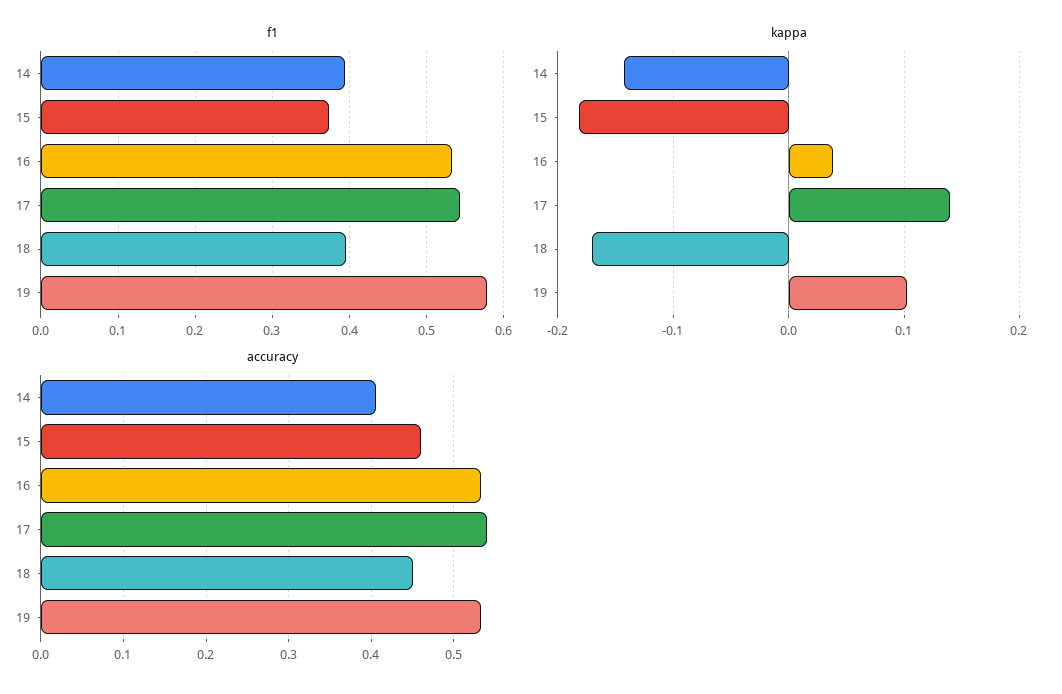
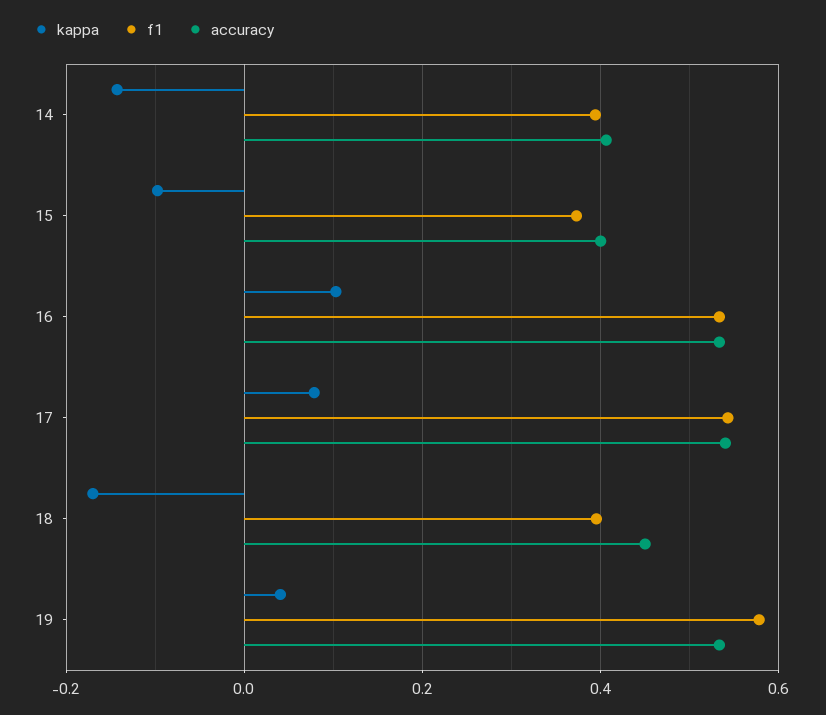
  {
    "f1": {
      "14": 0.39,
      "15": 0.37,
      "16": 0.53,
      "17": 0.54,
      "18": 0.4,
      "19": 0.58
    },
    "kappa": {
      "14": -0.14,
-     "15": -0.18,
+     "15": -0.1,
-     "16": 0.04,
+     "16": 0.1,
-     "17": 0.14,
+     "17": 0.08,
      "18": -0.17,
-     "19": 0.1
+     "19": 0.04
    },
    "accuracy": {
      "14": 0.41,
-     "15": 0.46,
+     "15": 0.4,
      "16": 0.53,
      "17": 0.54,
      "18": 0.45,
      "19": 0.53
    }
  }

